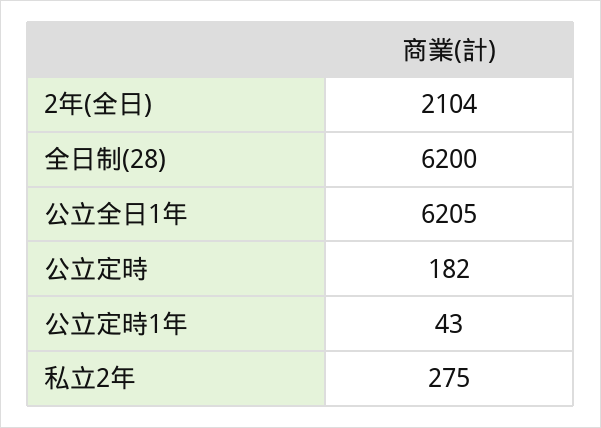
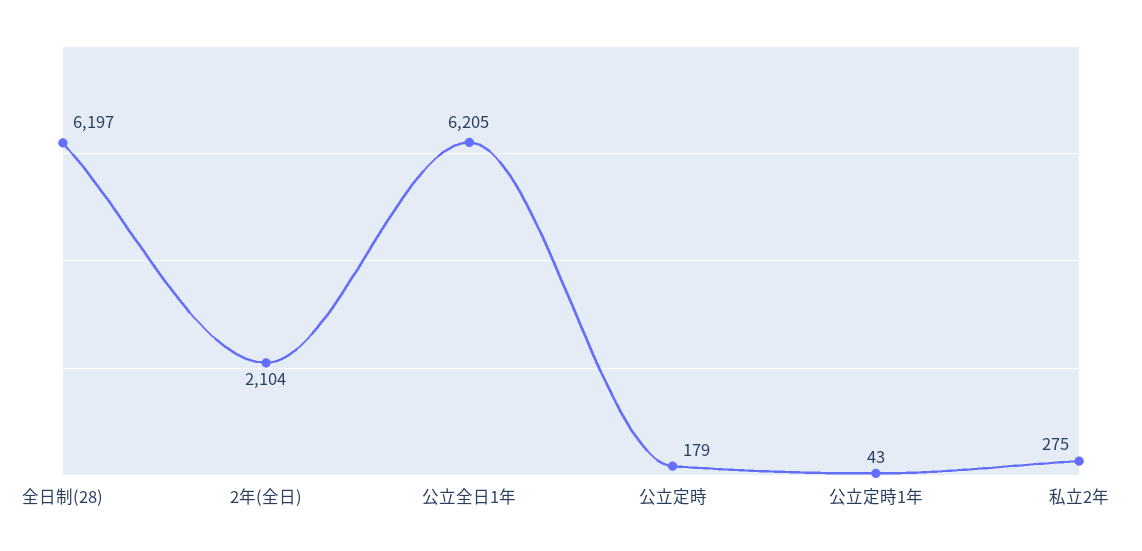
  {
    "2年(全日)": 2104,
-   "全日制(28)": 6200,
+   "全日制(28)": 6197,
    "公立全日1年": 6205,
-   "公立定時": 182,
+   "公立定時": 179,
    "公立定時1年": 43,
    "私立2年": 275
  }

